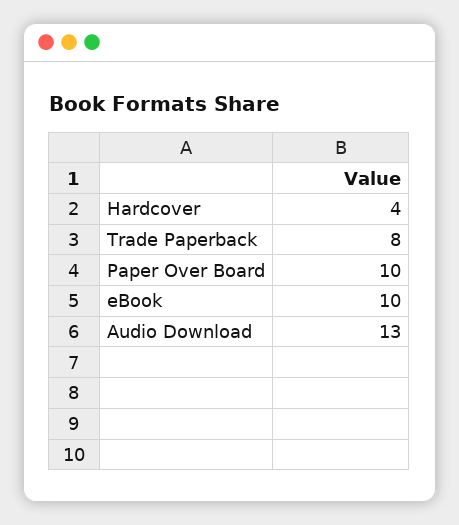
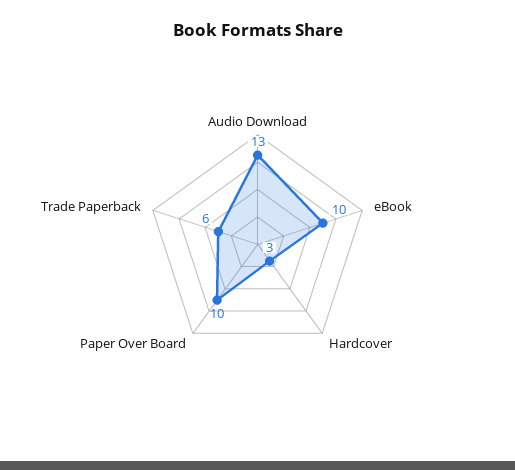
  {
-   "Hardcover": 4,
+   "Hardcover": 3,
-   "Trade Paperback": 8,
+   "Trade Paperback": 6,
    "Paper Over Board": 10,
    "eBook": 10,
    "Audio Download": 13
  }

